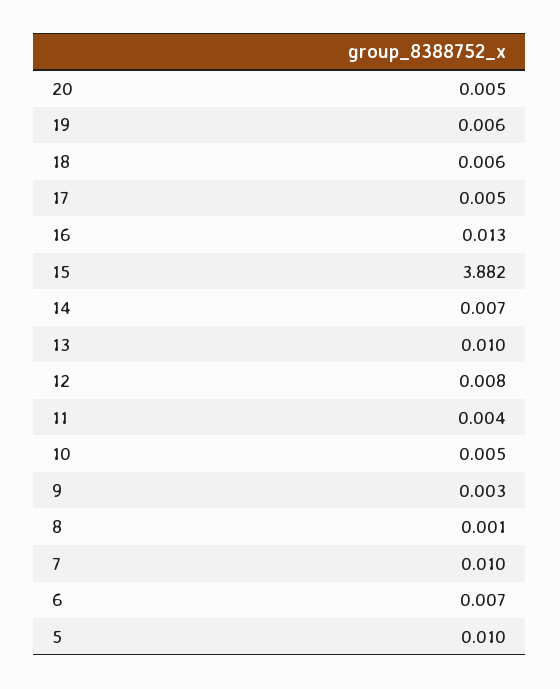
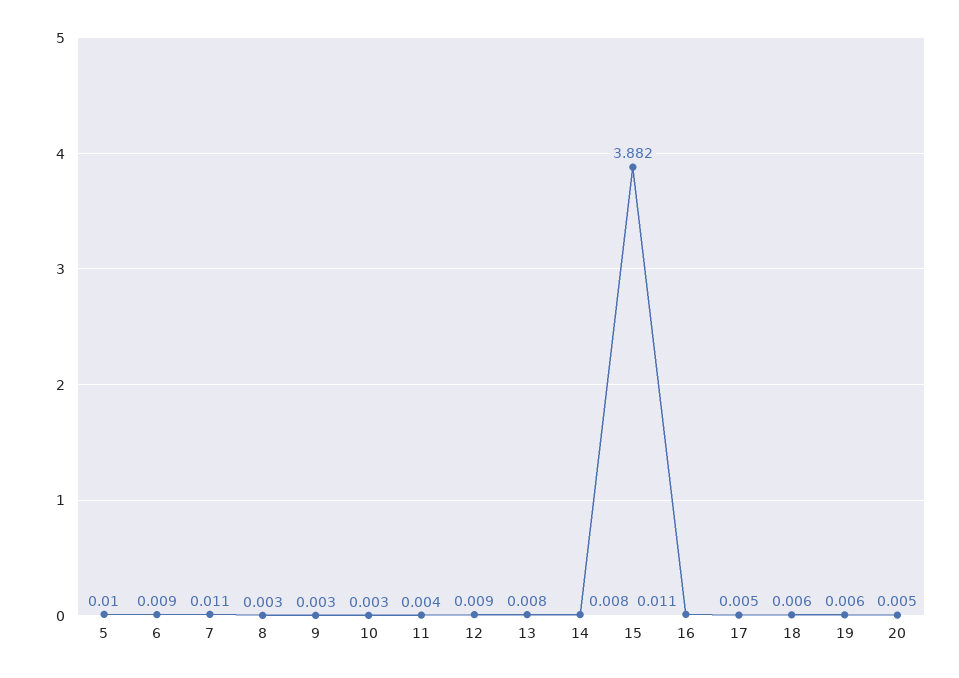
  {
    "20": 0.005,
    "19": 0.006,
    "18": 0.006,
    "17": 0.005,
-   "16": 0.013,
+   "16": 0.011,
    "15": 3.882,
-   "14": 0.007,
+   "14": 0.008,
-   "13": 0.01,
+   "13": 0.008,
-   "12": 0.008,
+   "12": 0.009,
    "11": 0.004,
-   "10": 0.005,
+   "10": 0.003,
    "9": 0.003,
-   "8": 0.001,
+   "8": 0.003,
-   "7": 0.01,
+   "7": 0.011,
-   "6": 0.007,
+   "6": 0.009,
    "5": 0.01
  }

